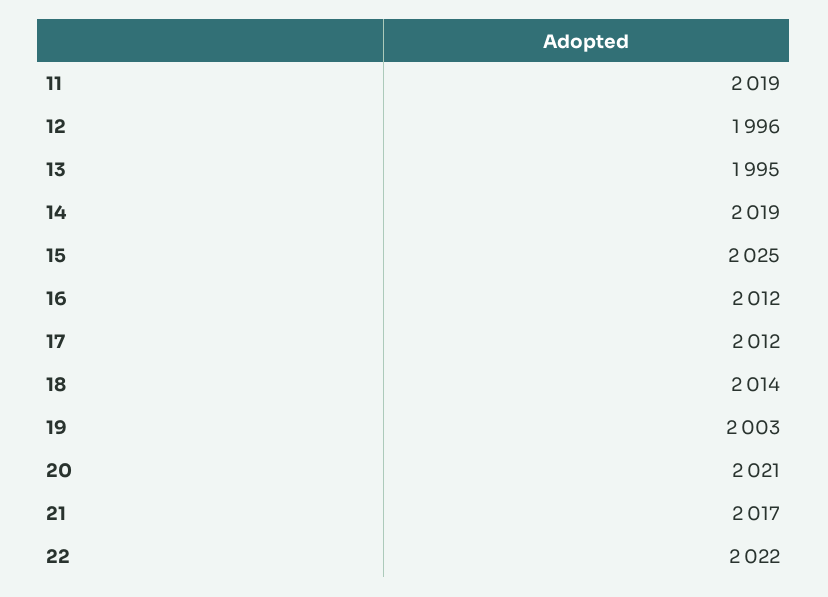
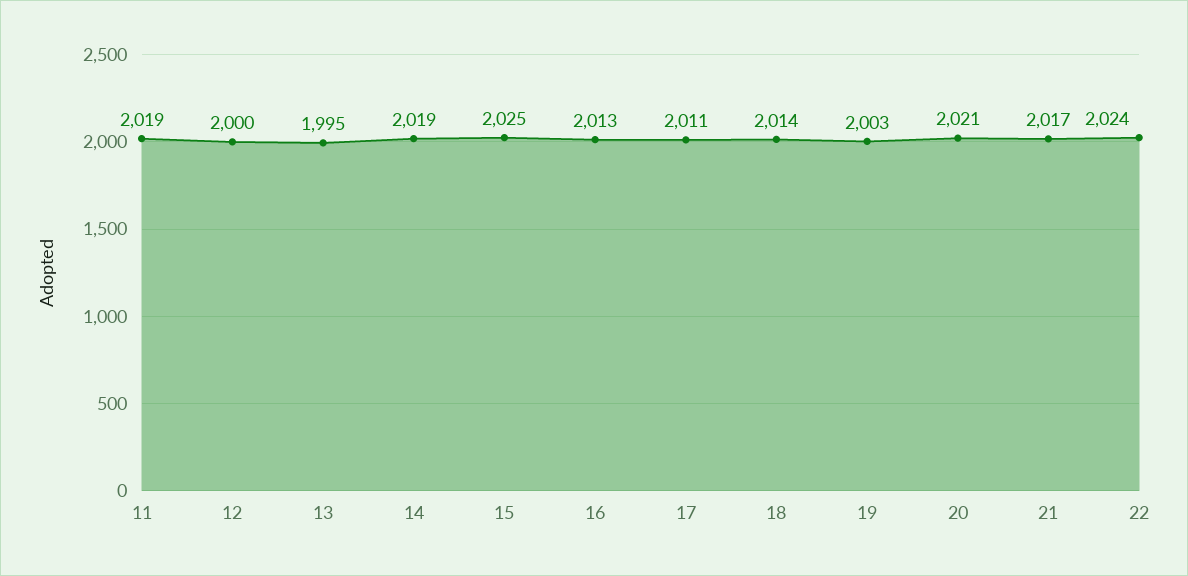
  {
    "11": 2019,
-   "12": 1996,
+   "12": 2000,
    "13": 1995,
    "14": 2019,
    "15": 2025,
-   "16": 2012,
+   "16": 2013,
-   "17": 2012,
+   "17": 2011,
    "18": 2014,
    "19": 2003,
    "20": 2021,
    "21": 2017,
-   "22": 2022
+   "22": 2024
  }

